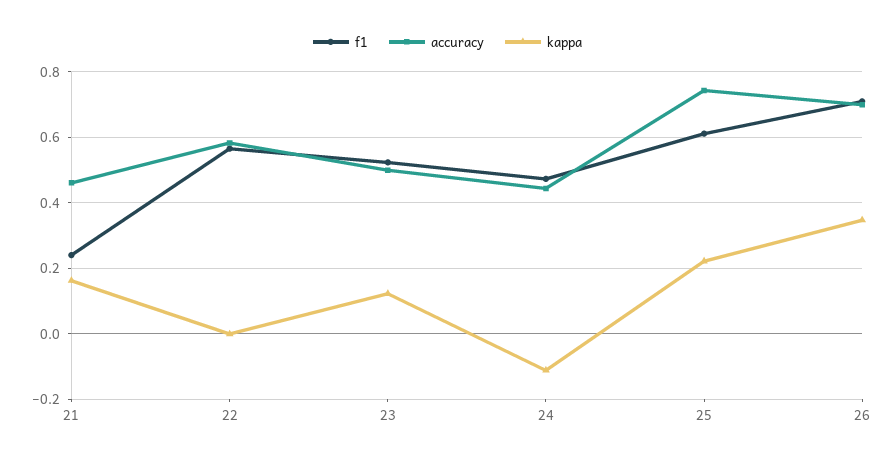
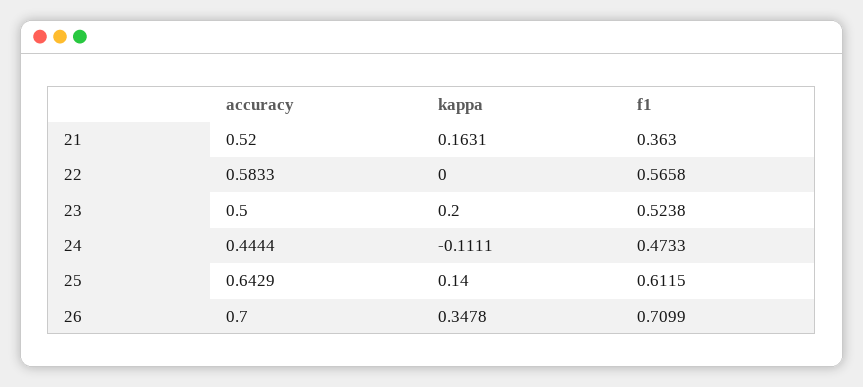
  {
    "f1": {
-     "21": 0.24,
+     "21": 0.363,
      "22": 0.5658,
      "23": 0.5238,
      "24": 0.4733,
      "25": 0.6115,
      "26": 0.7099
    },
    "accuracy": {
-     "21": 0.46,
+     "21": 0.52,
      "22": 0.5833,
      "23": 0.5,
      "24": 0.4444,
-     "25": 0.74,
+     "25": 0.6429,
      "26": 0.7
    },
    "kappa": {
      "21": 0.1631,
      "22": 0,
-     "23": 0.12,
+     "23": 0.2,
      "24": -0.1111,
-     "25": 0.22,
+     "25": 0.14,
      "26": 0.3478
    }
  }

